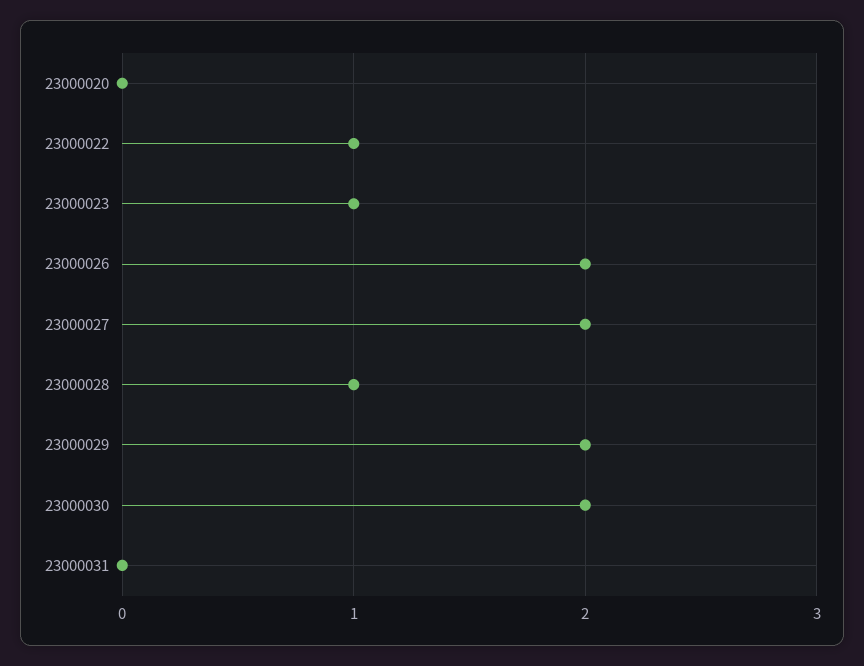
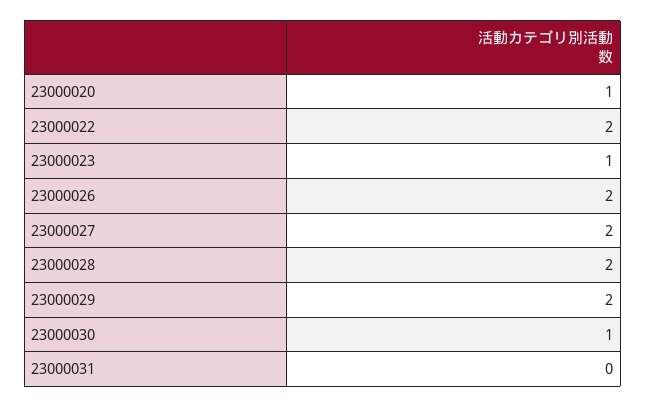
  {
-   "23000020": 0,
+   "23000020": 1,
-   "23000022": 1,
+   "23000022": 2,
    "23000023": 1,
    "23000026": 2,
    "23000027": 2,
-   "23000028": 1,
+   "23000028": 2,
    "23000029": 2,
-   "23000030": 2,
+   "23000030": 1,
    "23000031": 0
  }

